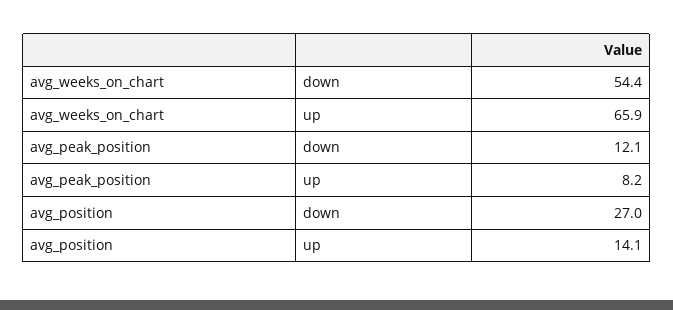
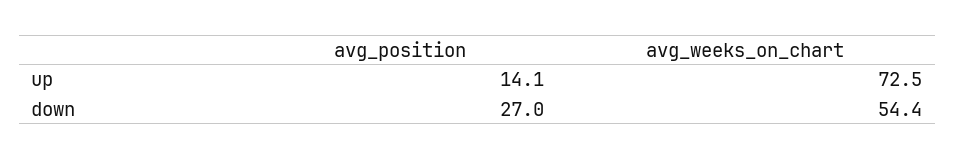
  {
    "avg_weeks_on_chart": {
      "down": 54.4,
-     "up": 65.9
+     "up": 72.5
    },
-   "avg_peak_position": {
-     "down": 12.1,
-     "up": 8.2
-   },
    "avg_position": {
      "down": 27,
      "up": 14.1
    }
  }

